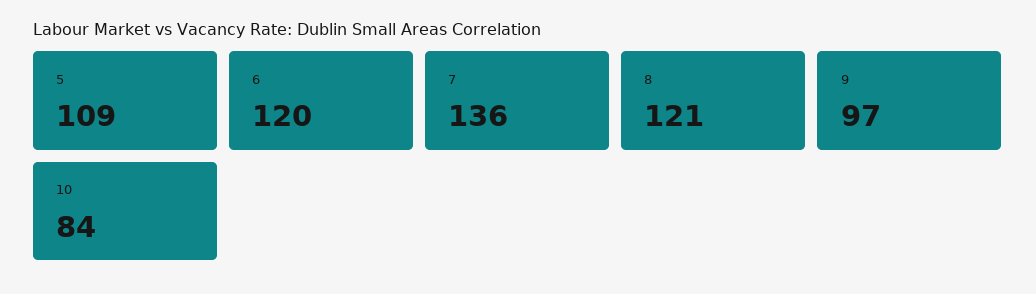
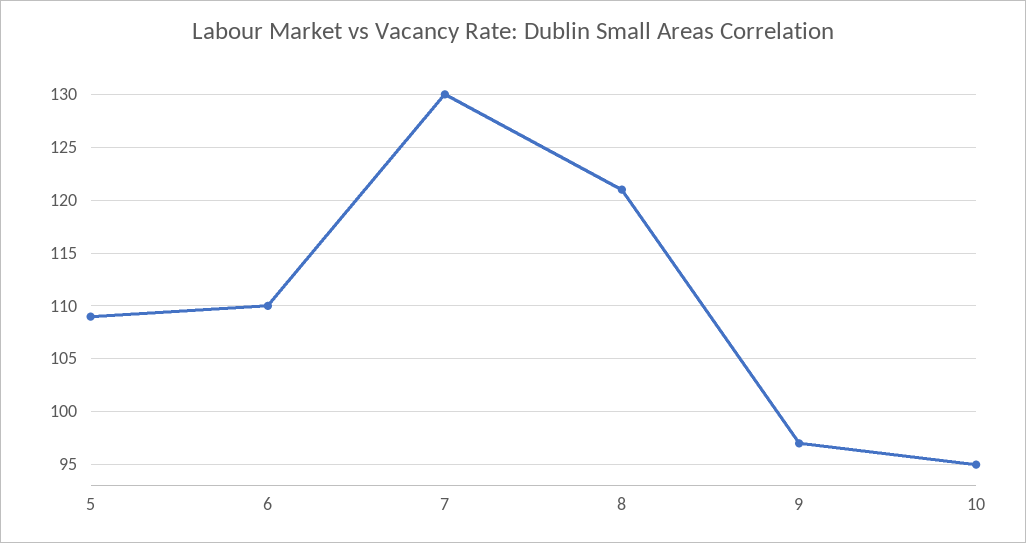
  {
    "5": 109,
-   "6": 120,
+   "6": 110,
-   "7": 136,
+   "7": 130,
    "8": 121,
    "9": 97,
-   "10": 84
+   "10": 95
  }

